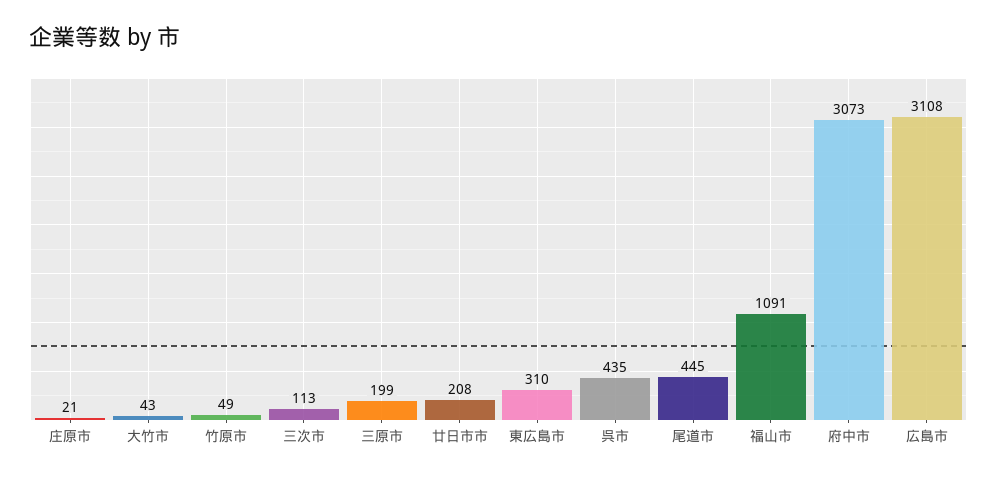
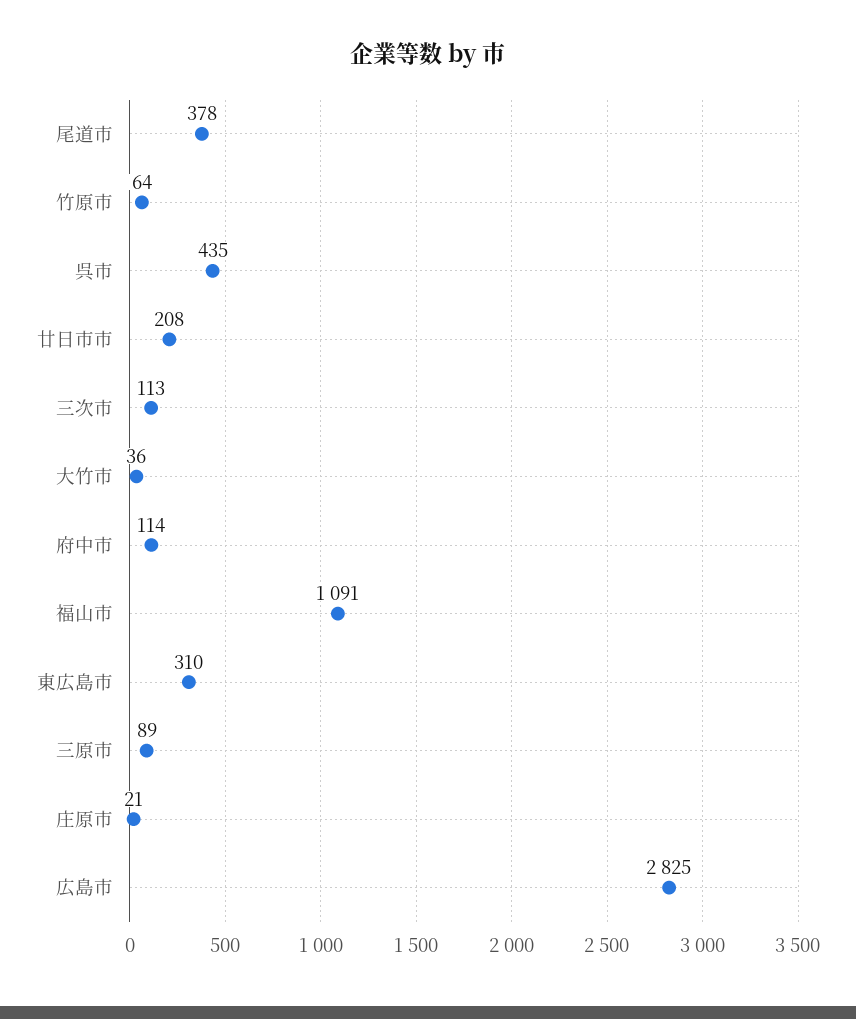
  {
    "庄原市": 21,
-   "大竹市": 43,
+   "大竹市": 36,
-   "竹原市": 49,
+   "竹原市": 64,
    "三次市": 113,
-   "三原市": 199,
+   "三原市": 89,
    "廿日市市": 208,
    "東広島市": 310,
    "呉市": 435,
-   "尾道市": 445,
+   "尾道市": 378,
    "福山市": 1091,
-   "府中市": 3073,
+   "府中市": 114,
-   "広島市": 3108
+   "広島市": 2825
  }

